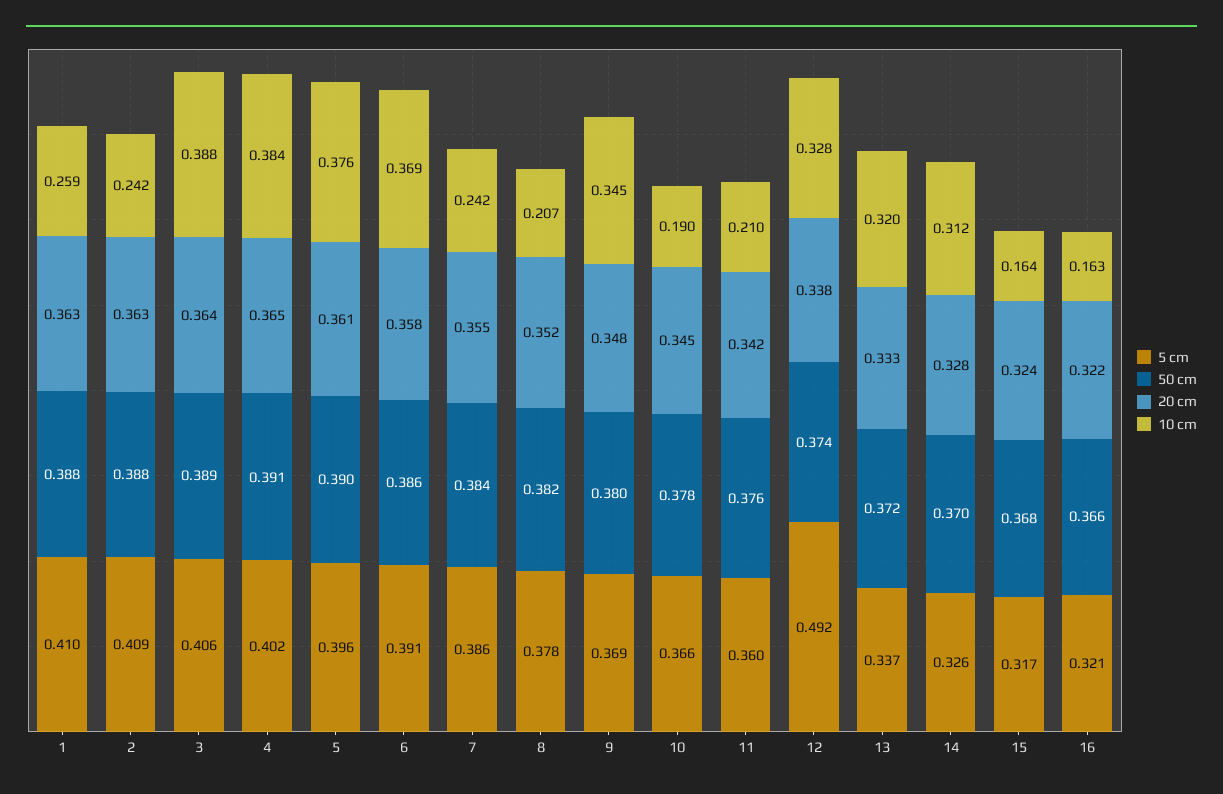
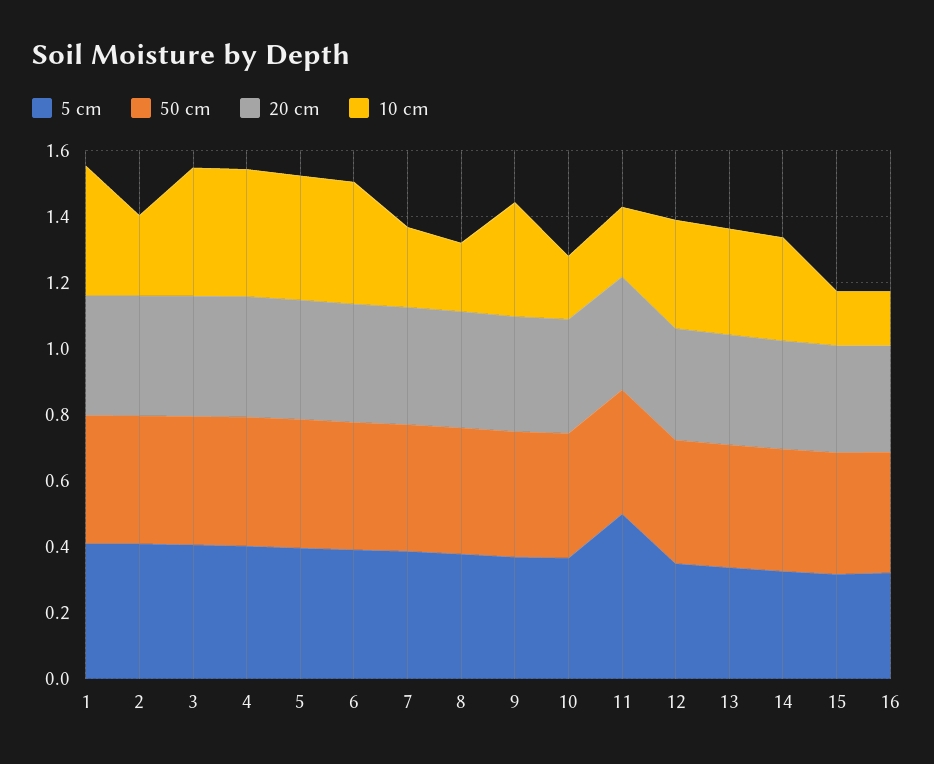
  {
    "5 cm": {
      "1": 0.41,
      "2": 0.409,
      "3": 0.406,
      "4": 0.402,
      "5": 0.396,
      "6": 0.391,
      "7": 0.386,
      "8": 0.378,
      "9": 0.369,
      "10": 0.366,
-     "11": 0.36,
+     "11": 0.5,
-     "12": 0.492,
+     "12": 0.35,
      "13": 0.337,
      "14": 0.326,
      "15": 0.317,
      "16": 0.321
    },
    "50 cm": {
      "1": 0.388,
      "2": 0.388,
      "3": 0.389,
      "4": 0.391,
      "5": 0.39,
      "6": 0.386,
      "7": 0.384,
      "8": 0.382,
      "9": 0.38,
      "10": 0.378,
      "11": 0.376,
      "12": 0.374,
      "13": 0.372,
      "14": 0.37,
      "15": 0.368,
      "16": 0.366
    },
    "20 cm": {
      "1": 0.363,
      "2": 0.363,
      "3": 0.364,
      "4": 0.365,
      "5": 0.361,
      "6": 0.358,
      "7": 0.355,
      "8": 0.352,
      "9": 0.348,
      "10": 0.345,
      "11": 0.342,
      "12": 0.338,
      "13": 0.333,
      "14": 0.328,
      "15": 0.324,
      "16": 0.322
    },
    "10 cm": {
-     "1": 0.259,
+     "1": 0.4,
      "2": 0.242,
      "3": 0.388,
      "4": 0.384,
      "5": 0.376,
      "6": 0.369,
      "7": 0.242,
      "8": 0.207,
      "9": 0.345,
      "10": 0.19,
      "11": 0.21,
      "12": 0.328,
      "13": 0.32,
      "14": 0.312,
      "15": 0.164,
      "16": 0.163
    }
  }

